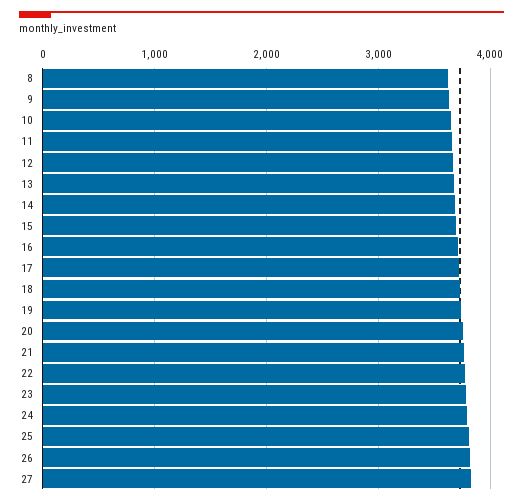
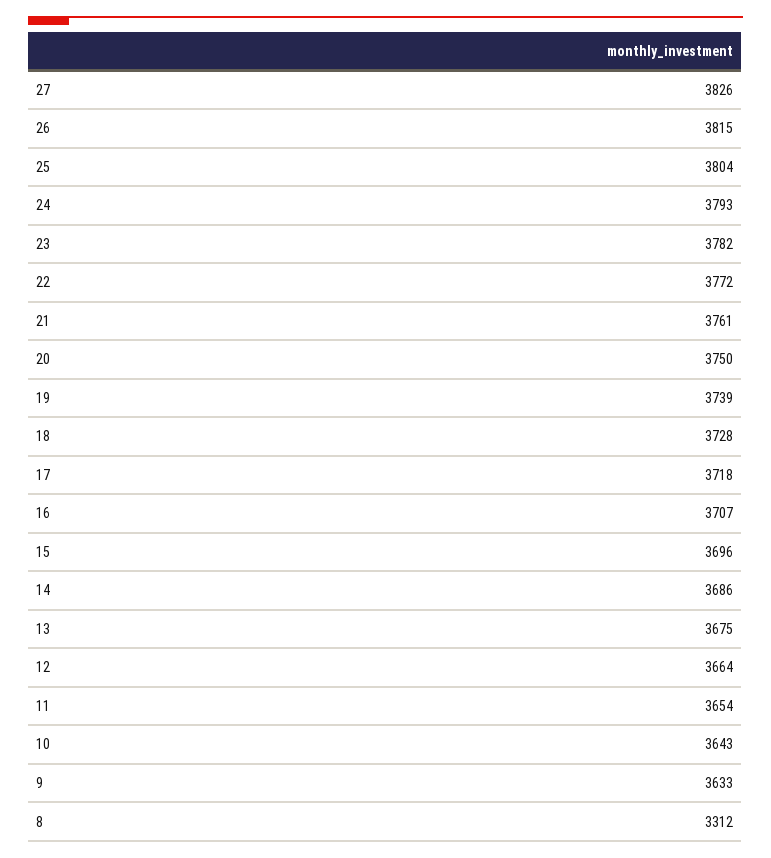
  {
-   "8": 3600,
+   "8": 3312,
    "9": 3633,
    "10": 3643,
    "11": 3654,
    "12": 3664,
    "13": 3675,
    "14": 3686,
    "15": 3696,
    "16": 3707,
    "17": 3718,
    "18": 3728,
    "19": 3739,
    "20": 3750,
    "21": 3761,
    "22": 3772,
    "23": 3782,
    "24": 3793,
    "25": 3804,
    "26": 3815,
    "27": 3826
  }

